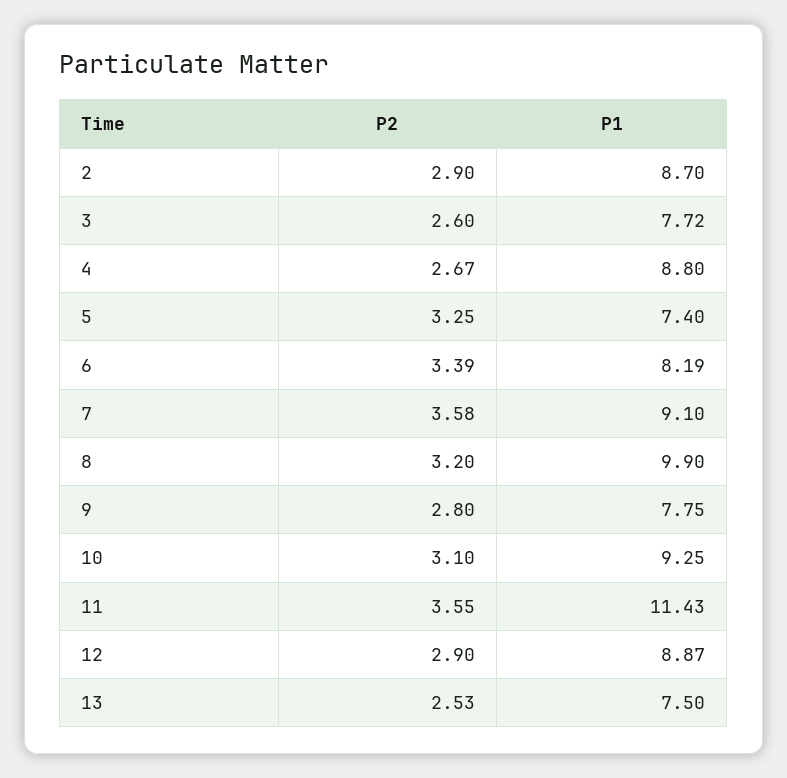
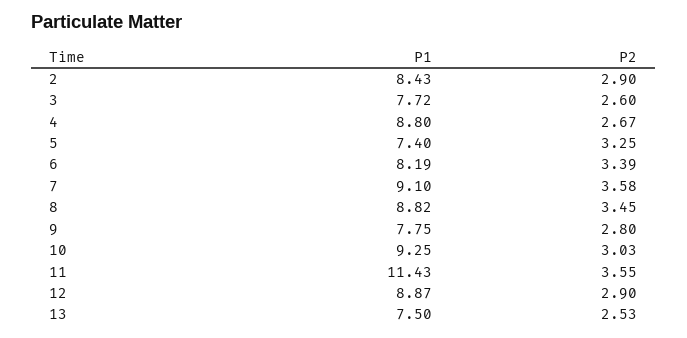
  {
    "P2": {
      "2": 2.9,
      "3": 2.6,
      "4": 2.67,
      "5": 3.25,
      "6": 3.39,
      "7": 3.58,
-     "8": 3.2,
+     "8": 3.45,
      "9": 2.8,
-     "10": 3.1,
+     "10": 3.03,
      "11": 3.55,
      "12": 2.9,
      "13": 2.53
    },
    "P1": {
-     "2": 8.7,
+     "2": 8.43,
      "3": 7.72,
      "4": 8.8,
      "5": 7.4,
      "6": 8.19,
      "7": 9.1,
-     "8": 9.9,
+     "8": 8.82,
      "9": 7.75,
      "10": 9.25,
      "11": 11.43,
      "12": 8.87,
      "13": 7.5
    }
  }

